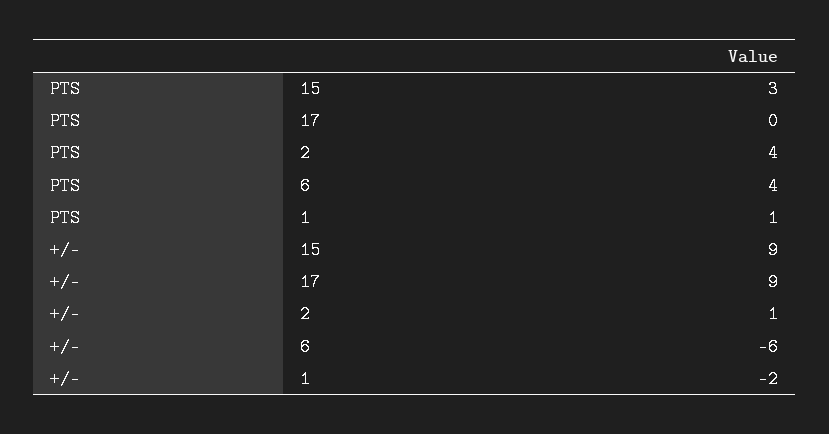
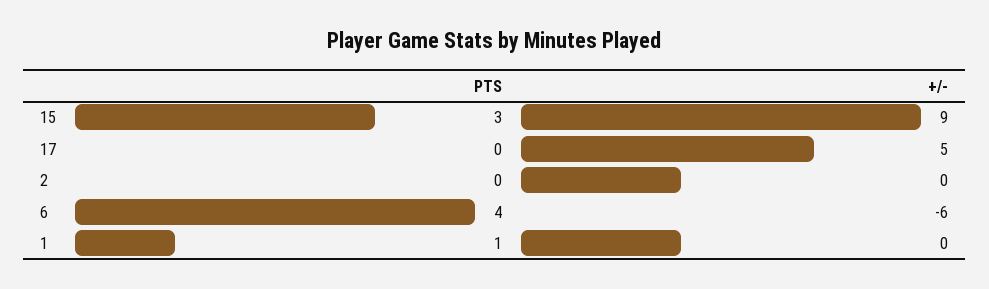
  {
    "PTS": {
      "15": 3,
      "17": 0,
-     "2": 4,
+     "2": 0,
      "6": 4,
      "1": 1
    },
    "+/-": {
      "15": 9,
-     "17": 9,
+     "17": 5,
-     "2": 1,
+     "2": 0,
      "6": -6,
-     "1": -2
+     "1": 0
    }
  }

